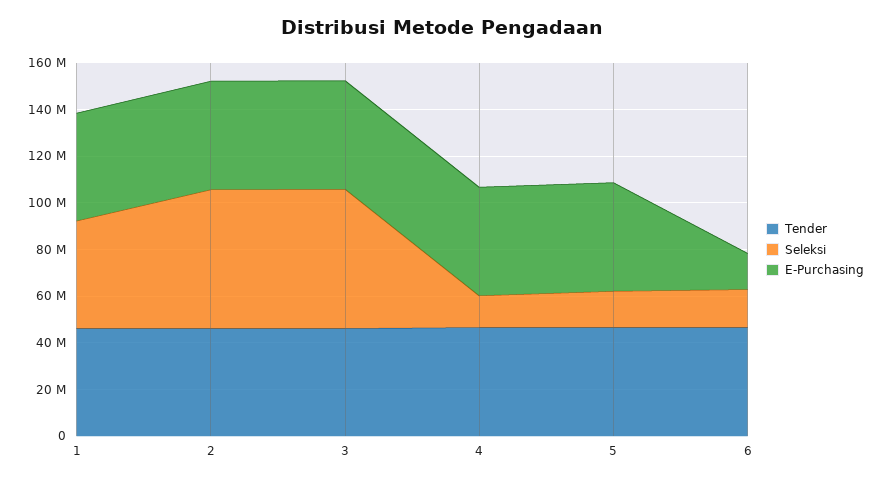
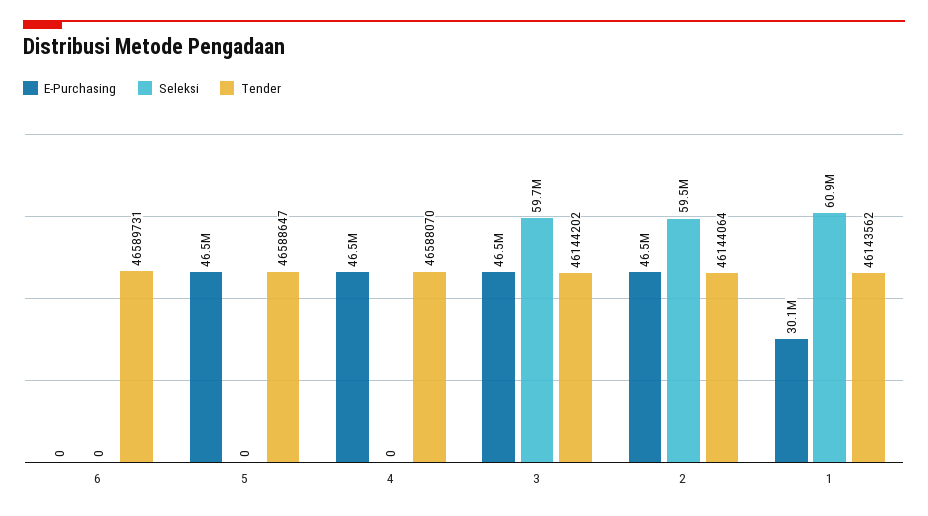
  {
    "Tender": {
      "1": 46143562,
      "2": 46144064,
      "3": 46144202,
      "4": 46588070,
      "5": 46588647,
      "6": 46589731
    },
    "Seleksi": {
-     "1": 45000000,
+     "1": 60900000,
      "2": 59500000,
      "3": 59700000,
-     "4": 15000000,
+     "4": 0,
-     "5": 15000000,
+     "5": 0,
-     "6": 15000000
+     "6": 0
    },
    "E-Purchasing": {
-     "1": 45000000,
+     "1": 30100000,
      "2": 46500000,
      "3": 46500000,
      "4": 46500000,
      "5": 46500000,
-     "6": 15000000
+     "6": 0
    }
  }

